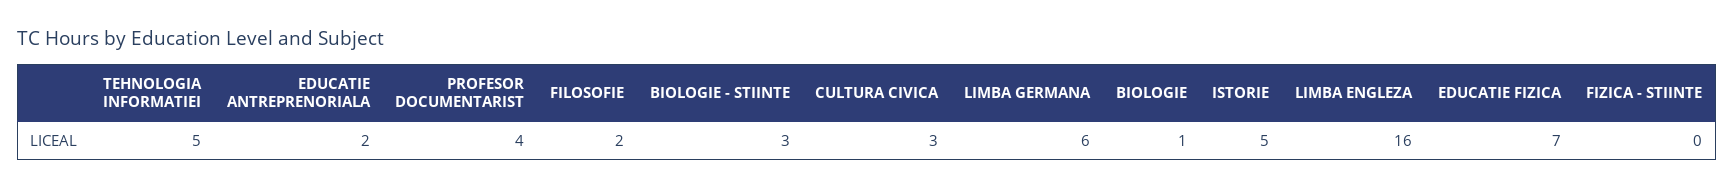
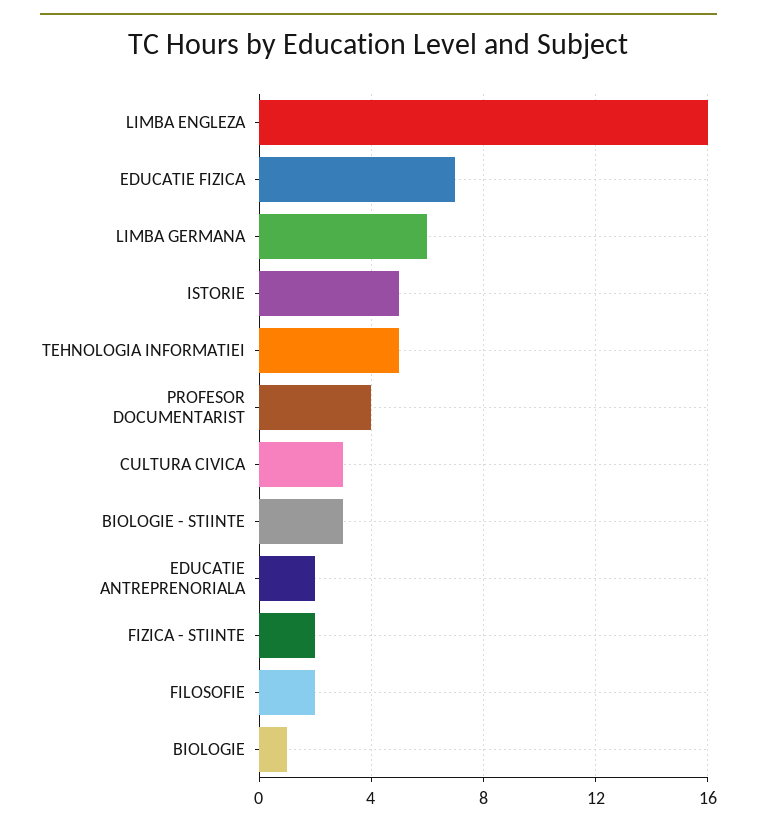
  {
    "TEHNOLOGIA INFORMATIEI": 5,
    "EDUCATIE ANTREPRENORIALA": 2,
    "PROFESOR DOCUMENTARIST": 4,
    "FILOSOFIE": 2,
    "BIOLOGIE - STIINTE": 3,
    "CULTURA CIVICA": 3,
    "LIMBA GERMANA": 6,
    "BIOLOGIE": 1,
    "ISTORIE": 5,
    "LIMBA ENGLEZA": 16,
    "EDUCATIE FIZICA": 7,
-   "FIZICA - STIINTE": 0
+   "FIZICA - STIINTE": 2
  }

